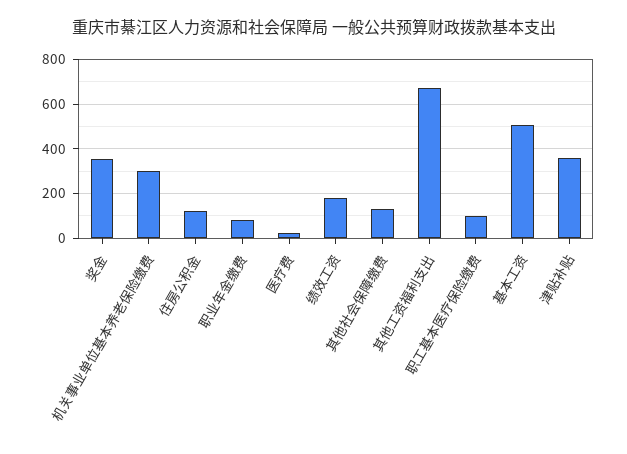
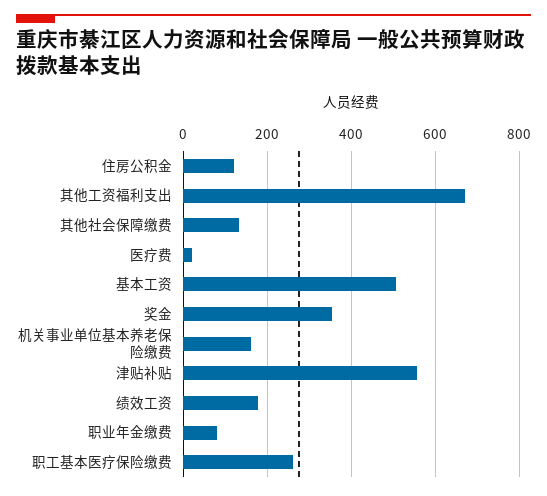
  {
    "奖金": 360,
-   "机关事业单位基本养老保险缴费": 300,
+   "机关事业单位基本养老保险缴费": 160,
    "住房公积金": 120,
    "职业年金缴费": 80,
    "医疗费": 20,
    "绩效工资": 180,
    "其他社会保障缴费": 140,
    "其他工资福利支出": 680,
-   "职工基本医疗保险缴费": 100,
+   "职工基本医疗保险缴费": 260,
    "基本工资": 500,
-   "津贴补贴": 350
+   "津贴补贴": 560
  }

